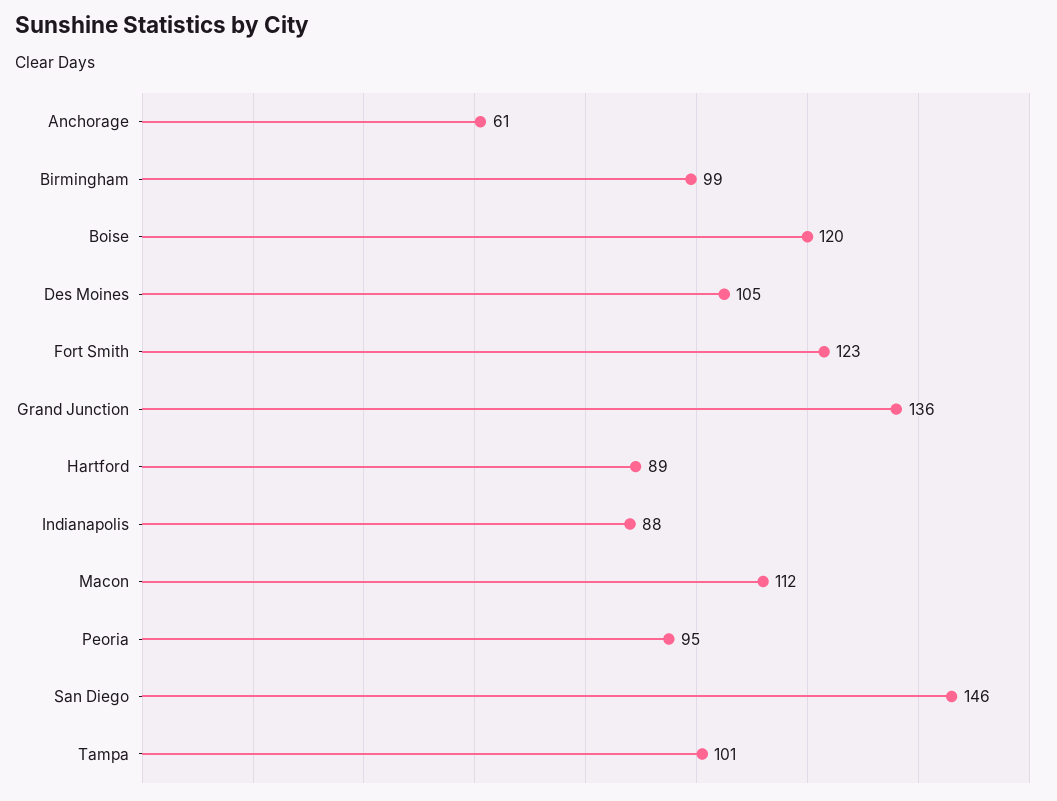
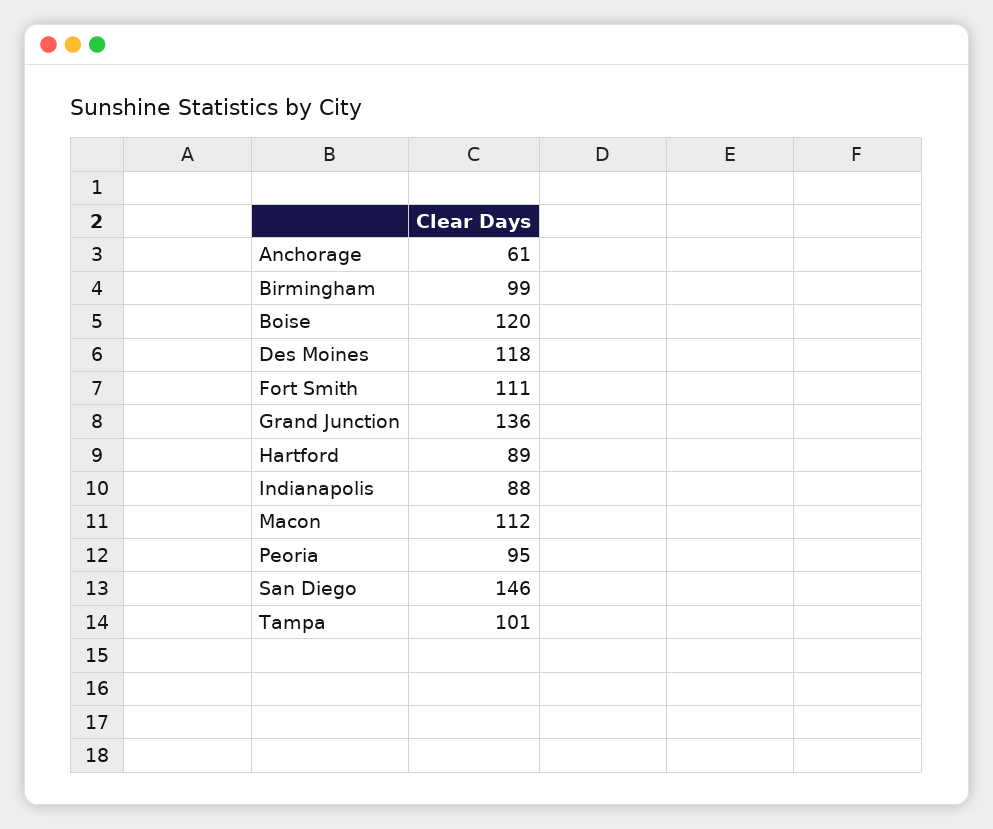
  {
    "Anchorage": 61,
    "Birmingham": 99,
    "Boise": 120,
-   "Des Moines": 105,
+   "Des Moines": 118,
-   "Fort Smith": 123,
+   "Fort Smith": 111,
    "Grand Junction": 136,
    "Hartford": 89,
    "Indianapolis": 88,
    "Macon": 112,
    "Peoria": 95,
    "San Diego": 146,
    "Tampa": 101
  }

